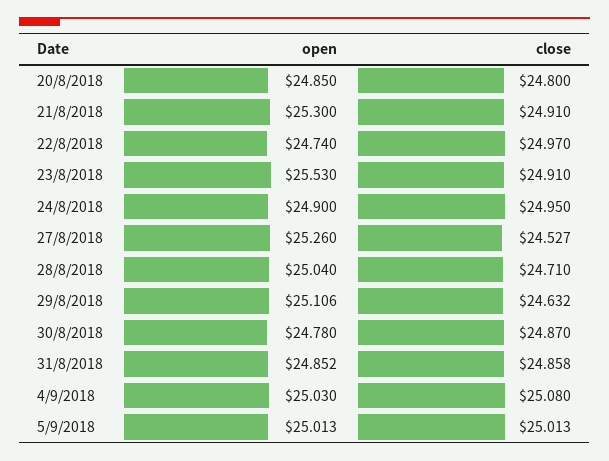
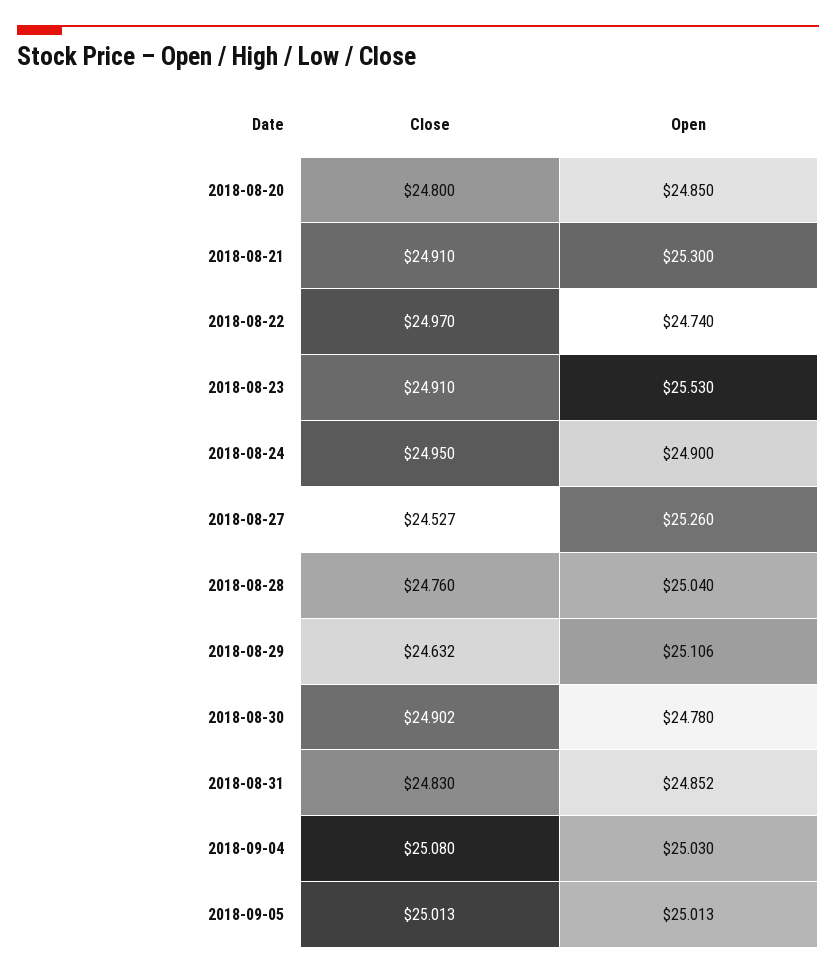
  {
    "open": {
      "20/8/2018": 24.85,
      "21/8/2018": 25.3,
      "22/8/2018": 24.74,
      "23/8/2018": 25.53,
      "24/8/2018": 24.9,
      "27/8/2018": 25.26,
      "28/8/2018": 25.04,
      "29/8/2018": 25.106,
      "30/8/2018": 24.78,
      "31/8/2018": 24.852,
      "4/9/2018": 25.03,
      "5/9/2018": 25.013
    },
    "close": {
      "20/8/2018": 24.8,
      "21/8/2018": 24.91,
      "22/8/2018": 24.97,
      "23/8/2018": 24.91,
      "24/8/2018": 24.95,
      "27/8/2018": 24.527,
-     "28/8/2018": 24.71,
+     "28/8/2018": 24.76,
      "29/8/2018": 24.632,
-     "30/8/2018": 24.87,
+     "30/8/2018": 24.902,
-     "31/8/2018": 24.858,
+     "31/8/2018": 24.83,
      "4/9/2018": 25.08,
      "5/9/2018": 25.013
    }
  }

